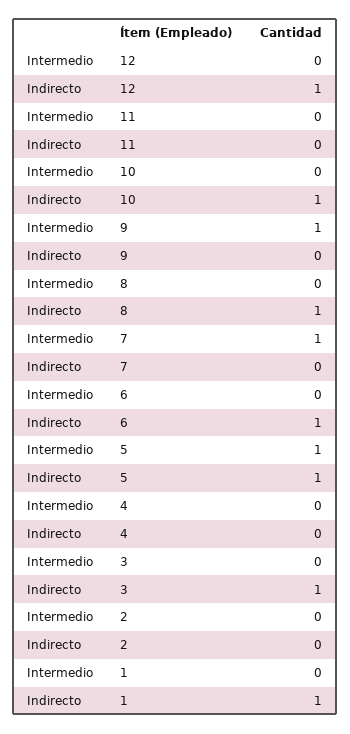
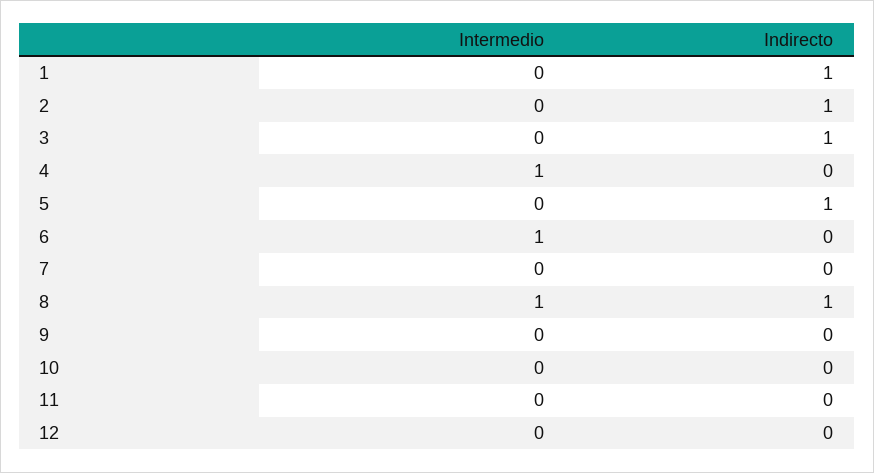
  {
    "Intermedio": {
      "12": 0,
      "11": 0,
      "10": 0,
-     "9": 1,
+     "9": 0,
-     "8": 0,
+     "8": 1,
-     "7": 1,
+     "7": 0,
-     "6": 0,
+     "6": 1,
-     "5": 1,
+     "5": 0,
-     "4": 0,
+     "4": 1,
      "3": 0,
      "2": 0,
      "1": 0
    },
    "Indirecto": {
-     "12": 1,
+     "12": 0,
      "11": 0,
-     "10": 1,
+     "10": 0,
      "9": 0,
      "8": 1,
      "7": 0,
-     "6": 1,
+     "6": 0,
      "5": 1,
      "4": 0,
      "3": 1,
-     "2": 0,
+     "2": 1,
      "1": 1
    }
  }

